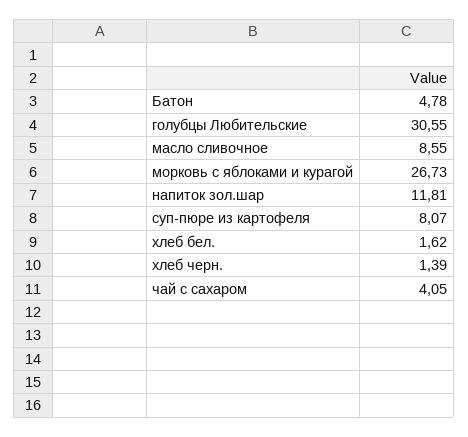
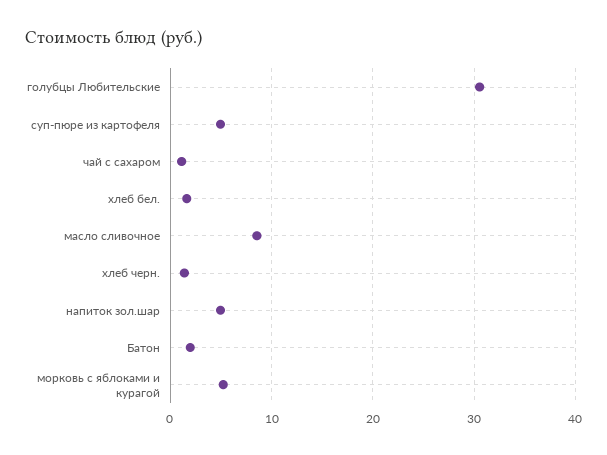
  {
-   "Батон": 4.78,
+   "Батон": 2,
    "голубцы Любительские": 30.55,
    "масло сливочное": 8.55,
-   "морковь с яблоками и курагой": 26.73,
+   "морковь с яблоками и курагой": 5,
-   "напиток зол.шар": 11.81,
+   "напиток зол.шар": 5,
-   "суп-пюре из картофеля": 8.07,
+   "суп-пюре из картофеля": 5,
    "хлеб бел.": 1.62,
    "хлеб черн.": 1.39,
-   "чай с сахаром": 4.05
+   "чай с сахаром": 1
  }

